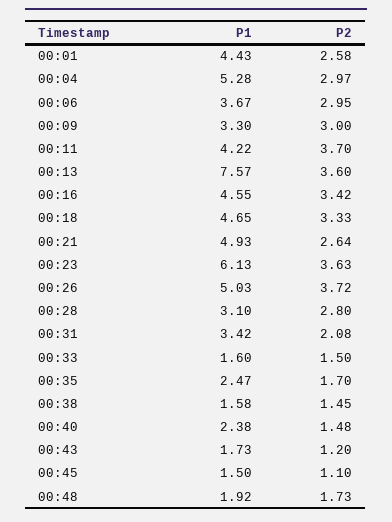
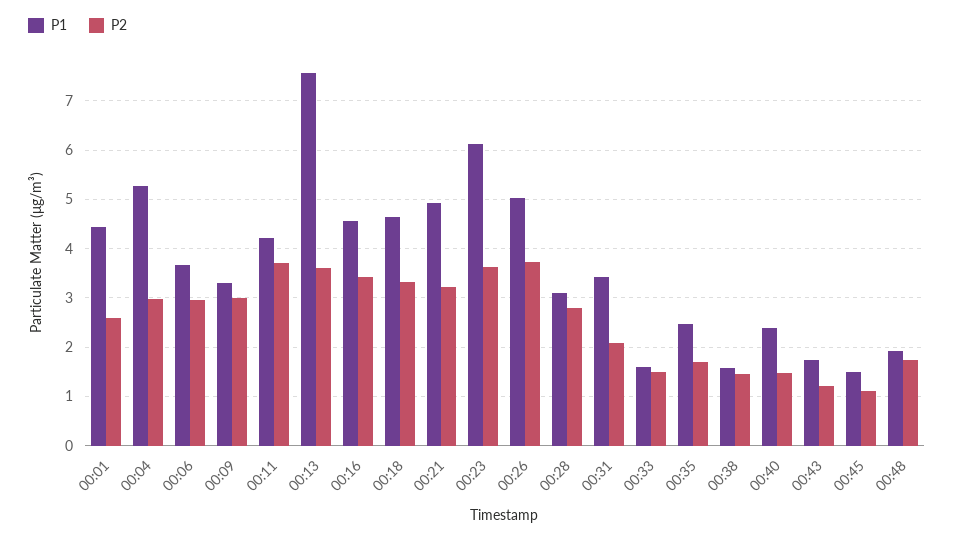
  {
    "P1": {
      "00:01": 4.43,
      "00:04": 5.28,
      "00:06": 3.67,
      "00:09": 3.3,
      "00:11": 4.22,
      "00:13": 7.57,
      "00:16": 4.55,
      "00:18": 4.65,
      "00:21": 4.93,
      "00:23": 6.13,
      "00:26": 5.03,
      "00:28": 3.1,
      "00:31": 3.42,
      "00:33": 1.6,
      "00:35": 2.47,
      "00:38": 1.58,
      "00:40": 2.38,
      "00:43": 1.73,
      "00:45": 1.5,
      "00:48": 1.92
    },
    "P2": {
      "00:01": 2.58,
      "00:04": 2.97,
      "00:06": 2.95,
      "00:09": 3,
      "00:11": 3.7,
      "00:13": 3.6,
      "00:16": 3.42,
      "00:18": 3.33,
-     "00:21": 2.64,
+     "00:21": 3.2,
      "00:23": 3.63,
      "00:26": 3.72,
      "00:28": 2.8,
      "00:31": 2.08,
      "00:33": 1.5,
      "00:35": 1.7,
      "00:38": 1.45,
      "00:40": 1.48,
      "00:43": 1.2,
      "00:45": 1.1,
      "00:48": 1.73
    }
  }

